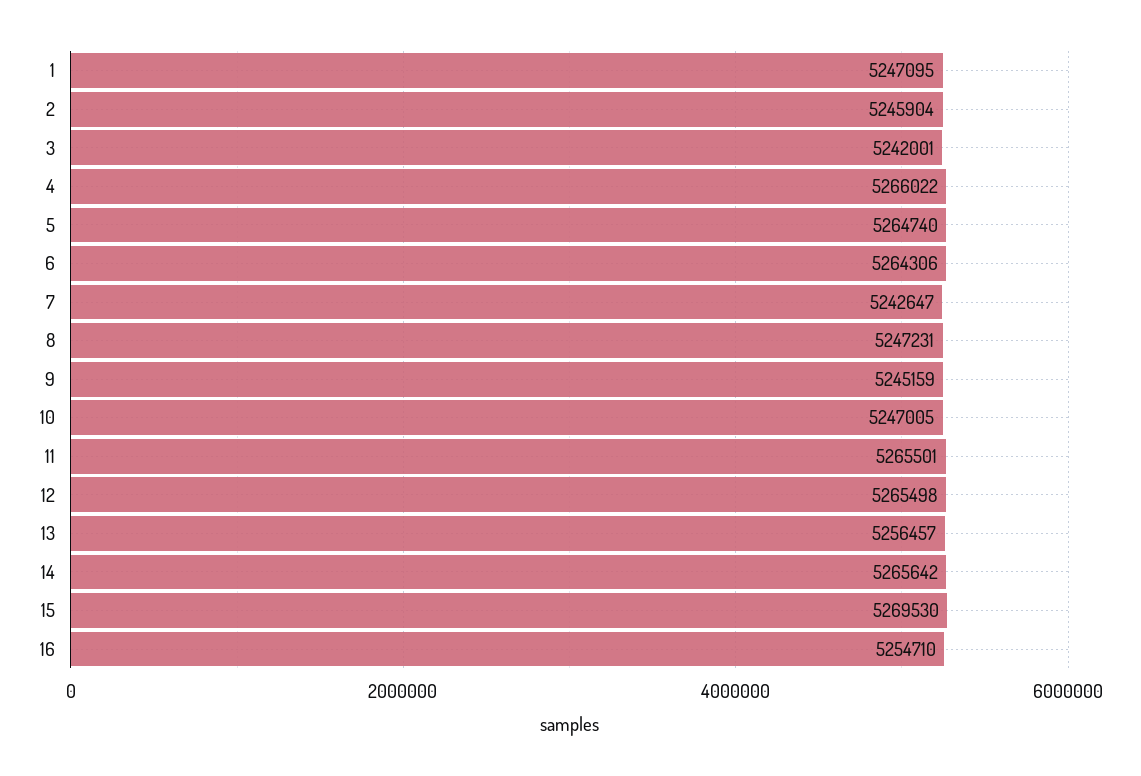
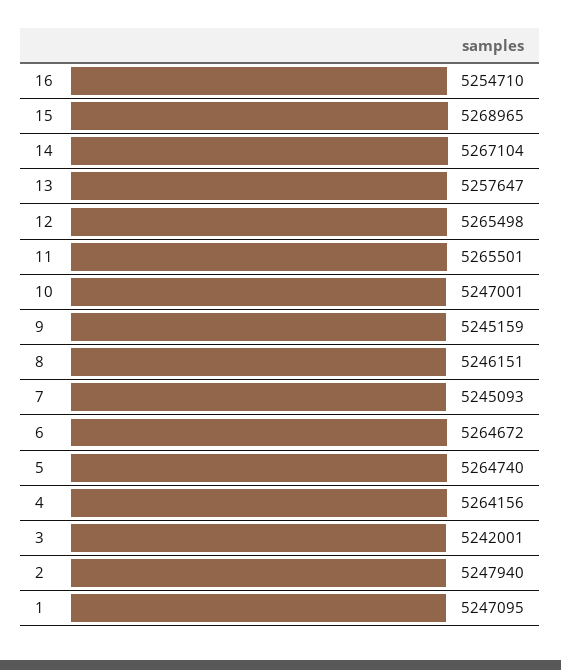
  {
    "1": 5247095,
-   "2": 5245904,
+   "2": 5247940,
    "3": 5242001,
-   "4": 5266022,
+   "4": 5264156,
    "5": 5264740,
-   "6": 5264306,
+   "6": 5264672,
-   "7": 5242647,
+   "7": 5245093,
-   "8": 5247231,
+   "8": 5246151,
    "9": 5245159,
-   "10": 5247005,
+   "10": 5247001,
    "11": 5265501,
    "12": 5265498,
-   "13": 5256457,
+   "13": 5257647,
-   "14": 5265642,
+   "14": 5267104,
-   "15": 5269530,
+   "15": 5268965,
    "16": 5254710
  }

